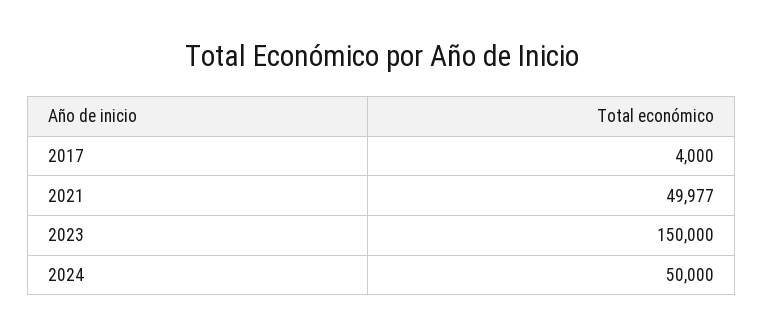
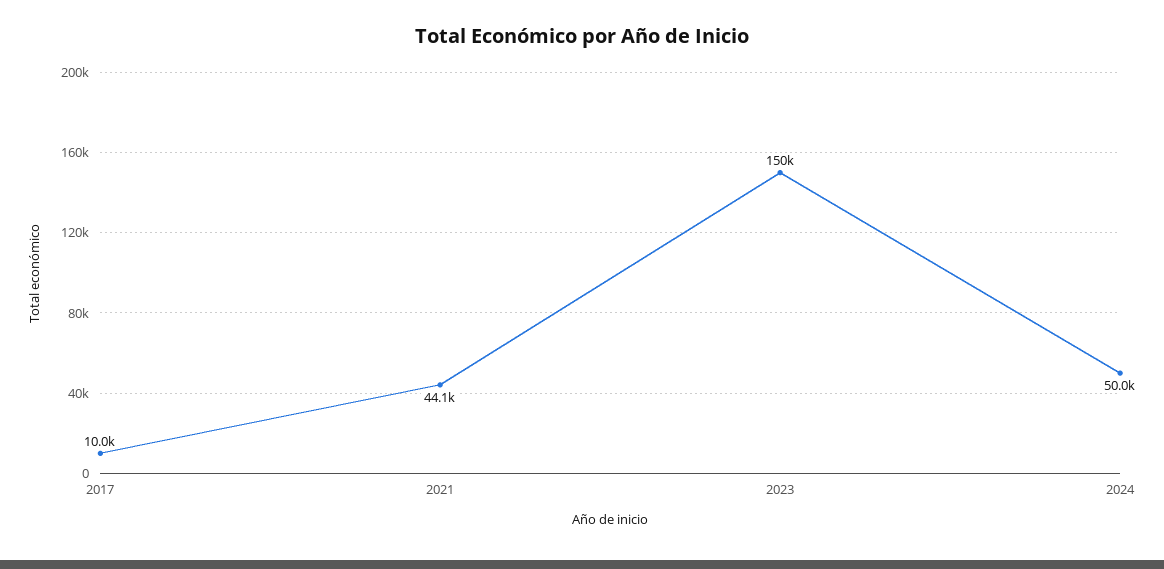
  {
-   "2017": 4000,
+   "2017": 10000,
-   "2021": 49977,
+   "2021": 44100,
    "2023": 150000,
    "2024": 50000
  }

